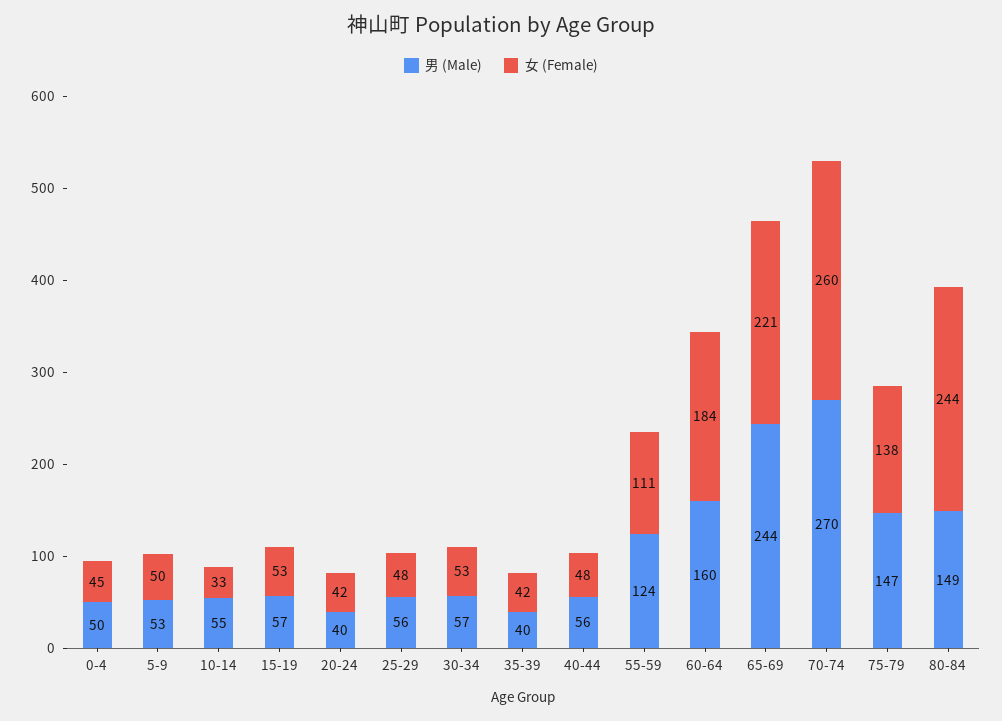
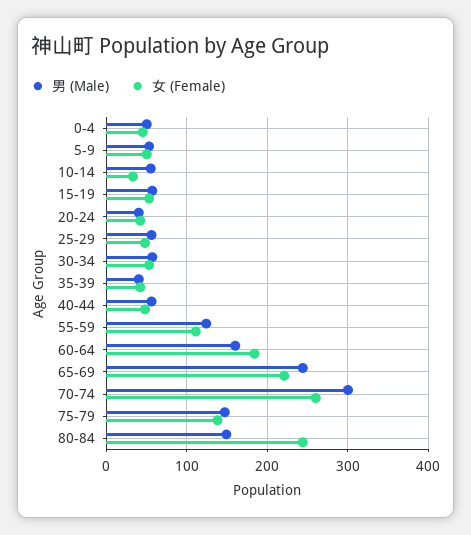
  {
    "男 (Male)": {
      "0-4": 50,
      "5-9": 53,
      "10-14": 55,
      "15-19": 57,
      "20-24": 40,
      "25-29": 56,
      "30-34": 57,
      "35-39": 40,
      "40-44": 56,
      "55-59": 124,
      "60-64": 160,
      "65-69": 244,
-     "70-74": 270,
+     "70-74": 300,
      "75-79": 147,
      "80-84": 149
    },
    "女 (Female)": {
      "0-4": 45,
      "5-9": 50,
      "10-14": 33,
      "15-19": 53,
      "20-24": 42,
      "25-29": 48,
      "30-34": 53,
      "35-39": 42,
      "40-44": 48,
      "55-59": 111,
      "60-64": 184,
      "65-69": 221,
      "70-74": 260,
      "75-79": 138,
      "80-84": 244
    }
  }

